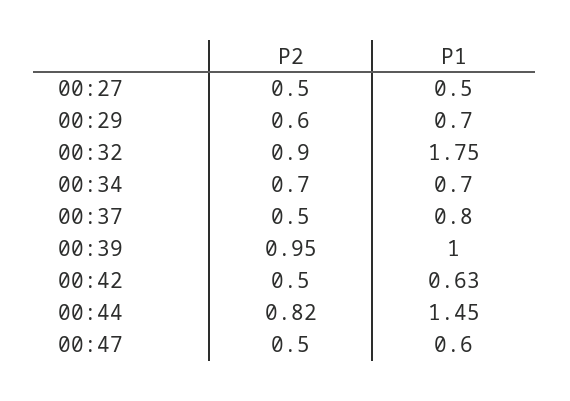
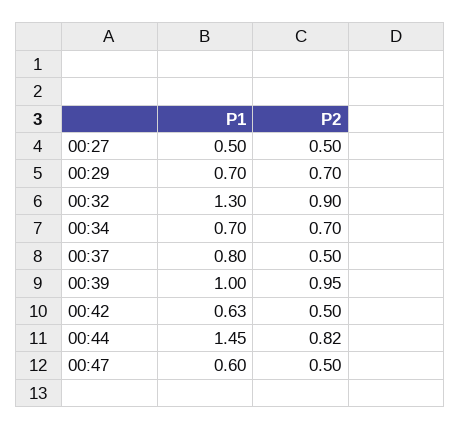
  {
    "P2": {
      "00:27": 0.5,
-     "00:29": 0.6,
+     "00:29": 0.7,
      "00:32": 0.9,
      "00:34": 0.7,
      "00:37": 0.5,
      "00:39": 0.95,
      "00:42": 0.5,
      "00:44": 0.82,
      "00:47": 0.5
    },
    "P1": {
      "00:27": 0.5,
      "00:29": 0.7,
-     "00:32": 1.75,
+     "00:32": 1.3,
      "00:34": 0.7,
      "00:37": 0.8,
      "00:39": 1,
      "00:42": 0.63,
      "00:44": 1.45,
      "00:47": 0.6
    }
  }

